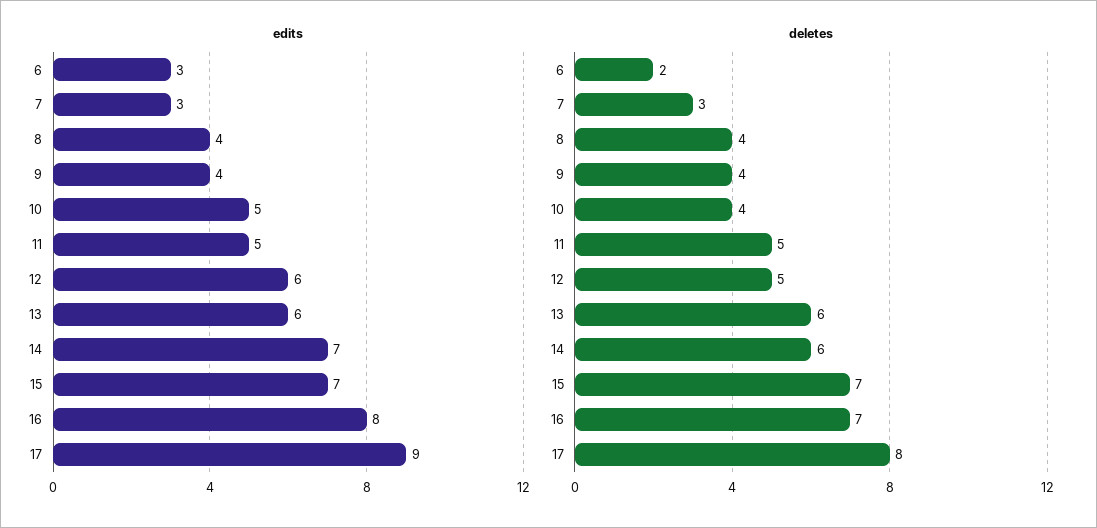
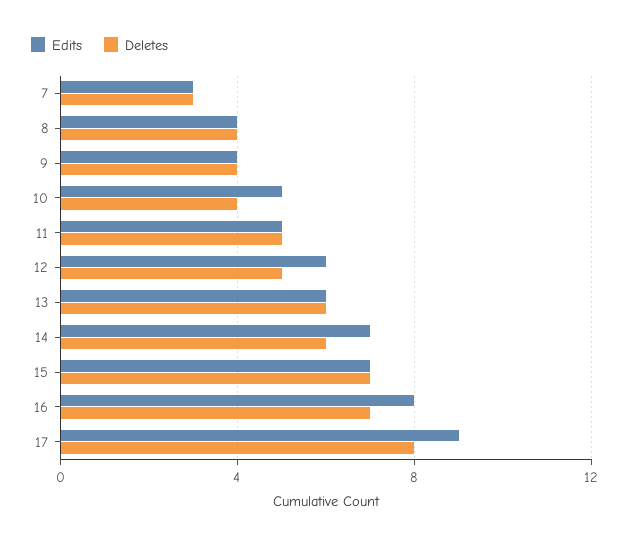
  {
    "edits": {
-     "6": 3,
      "7": 3,
      "8": 4,
      "9": 4,
      "10": 5,
      "11": 5,
      "12": 6,
      "13": 6,
      "14": 7,
      "15": 7,
      "16": 8,
      "17": 9
    },
    "deletes": {
-     "6": 2,
      "7": 3,
      "8": 4,
      "9": 4,
      "10": 4,
      "11": 5,
      "12": 5,
      "13": 6,
      "14": 6,
      "15": 7,
      "16": 7,
      "17": 8
    }
  }

